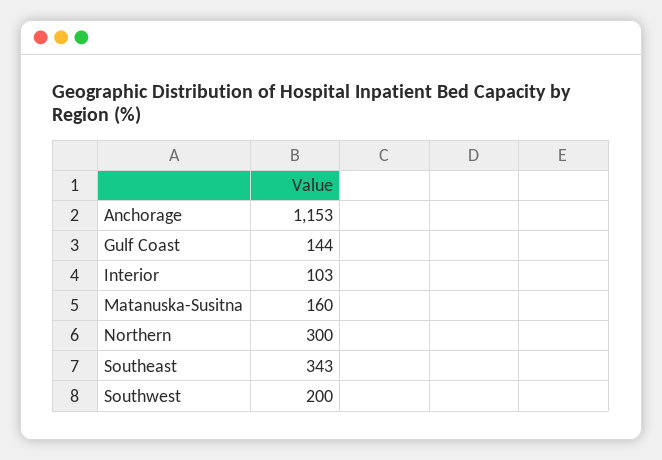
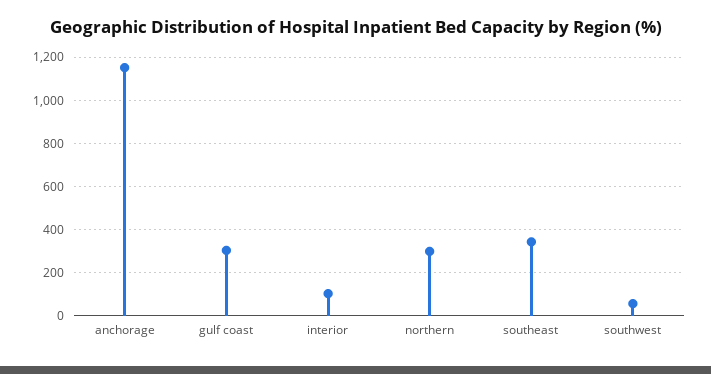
  {
    "Anchorage": 1153,
-   "Gulf Coast": 144,
+   "Gulf Coast": 300,
    "Interior": 103,
-   "Matanuska-Susitna": 160,
    "Northern": 300,
    "Southeast": 343,
-   "Southwest": 200
+   "Southwest": 50
  }

